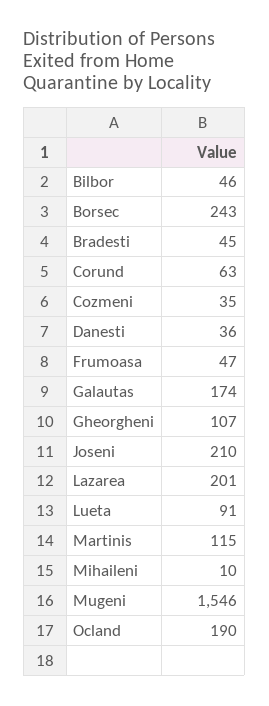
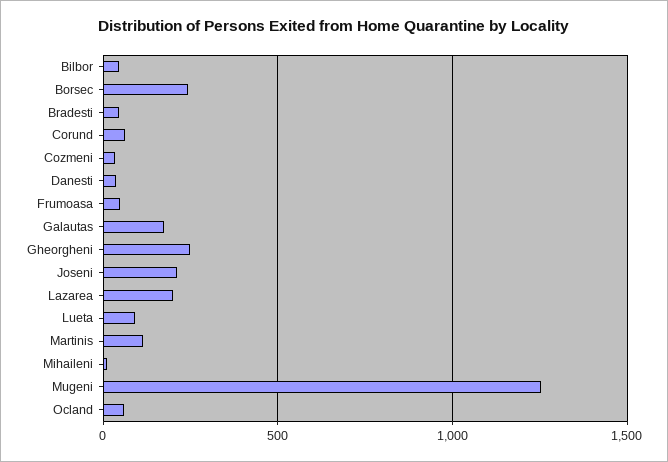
  {
    "Bilbor": 46,
    "Borsec": 243,
    "Bradesti": 45,
    "Corund": 63,
    "Cozmeni": 35,
    "Danesti": 36,
    "Frumoasa": 47,
    "Galautas": 174,
-   "Gheorgheni": 107,
+   "Gheorgheni": 250,
    "Joseni": 210,
    "Lazarea": 201,
    "Lueta": 91,
    "Martinis": 115,
    "Mihaileni": 10,
-   "Mugeni": 1546,
+   "Mugeni": 1250,
-   "Ocland": 190
+   "Ocland": 50
  }

